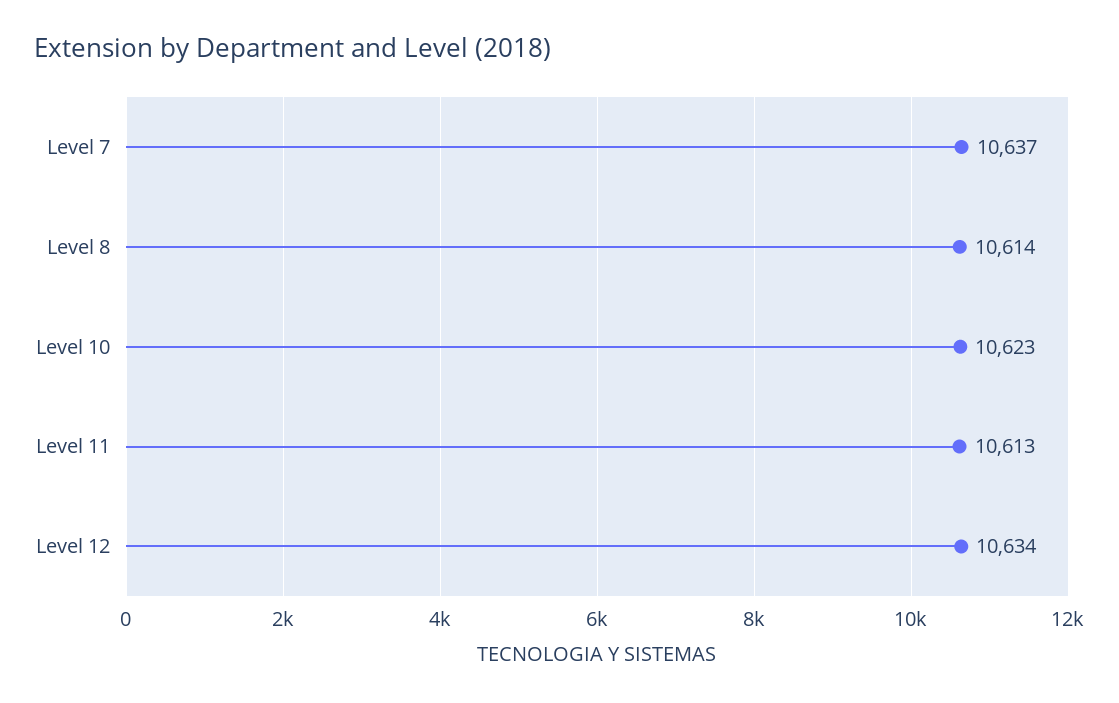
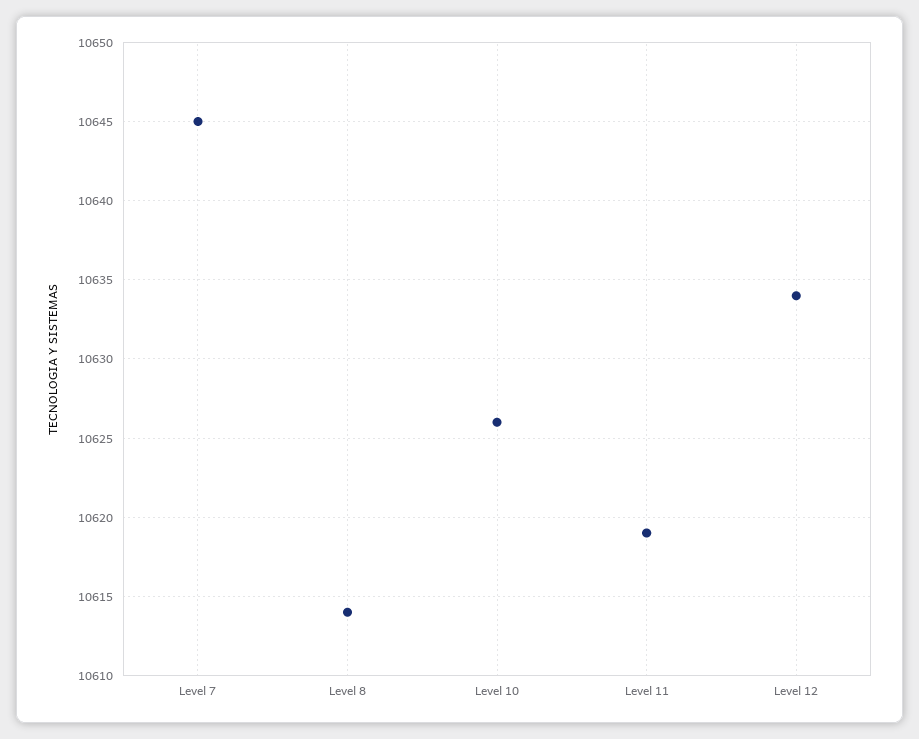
  {
-   "Level 7": 10637,
+   "Level 7": 10645,
    "Level 8": 10614,
-   "Level 10": 10623,
+   "Level 10": 10626,
-   "Level 11": 10613,
+   "Level 11": 10619,
    "Level 12": 10634
  }

